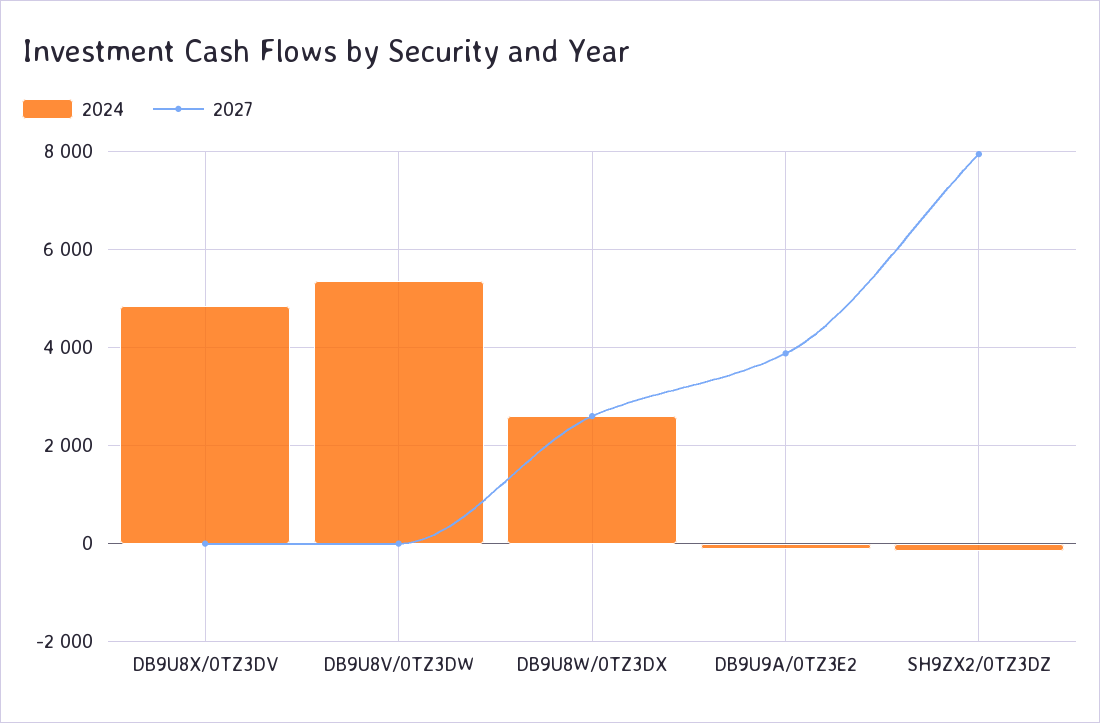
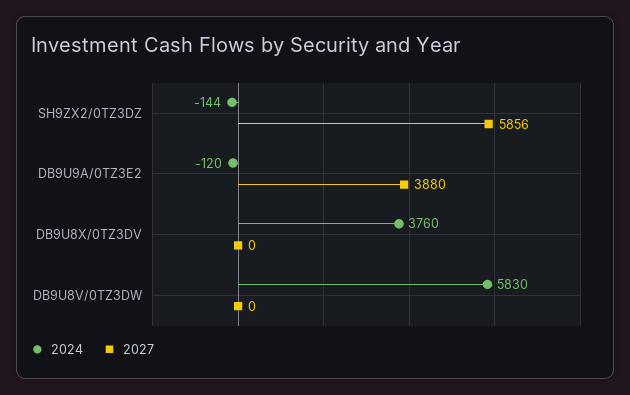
  {
    "2024": {
-     "DB9U8X/0TZ3DV": 4800,
+     "DB9U8X/0TZ3DV": 3760,
-     "DB9U8V/0TZ3DW": 5400,
+     "DB9U8V/0TZ3DW": 5830,
-     "DB9U8W/0TZ3DX": 2600,
      "DB9U9A/0TZ3E2": -120,
      "SH9ZX2/0TZ3DZ": -144
    },
    "2027": {
      "DB9U8X/0TZ3DV": 0,
      "DB9U8V/0TZ3DW": 0,
-     "DB9U8W/0TZ3DX": 2600,
      "DB9U9A/0TZ3E2": 3880,
-     "SH9ZX2/0TZ3DZ": 8000
+     "SH9ZX2/0TZ3DZ": 5856
    }
  }

